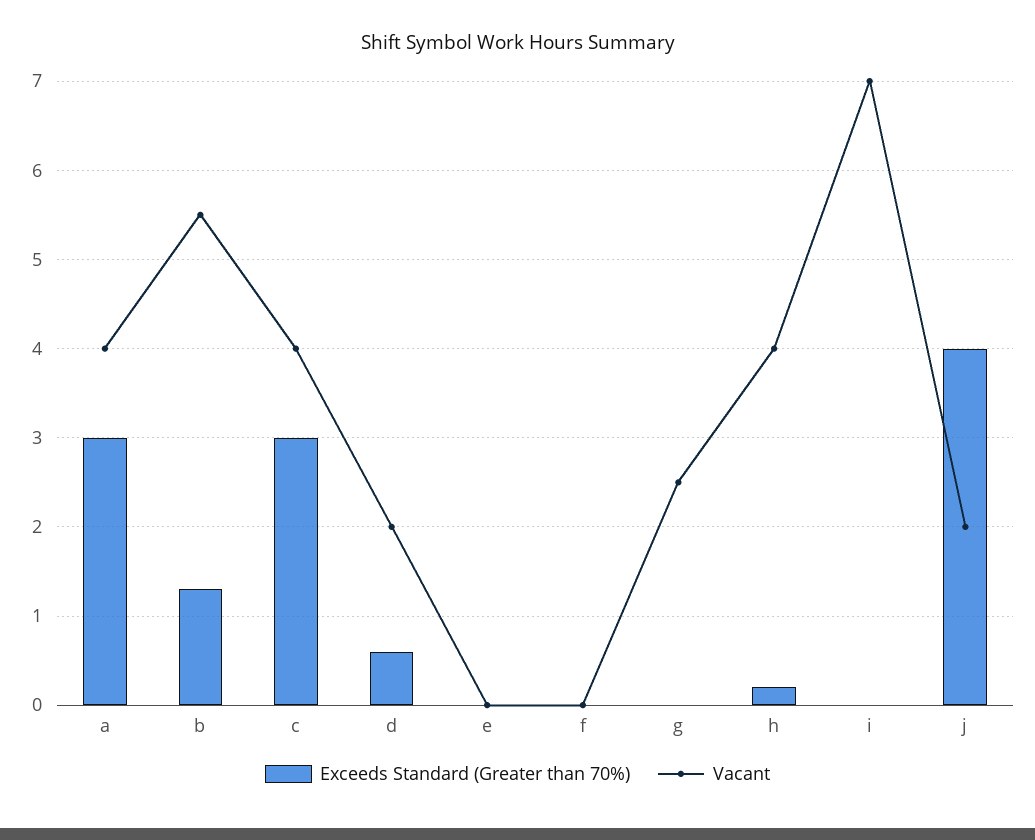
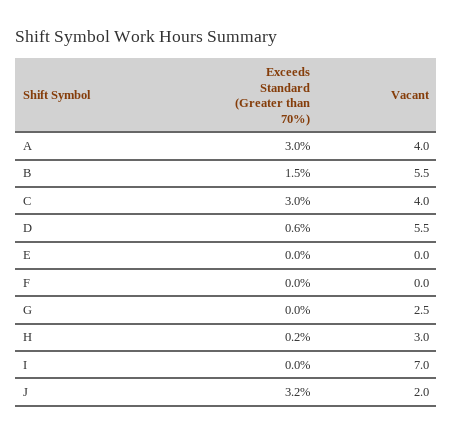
  {
    "Exceeds Standard (Greater than 70%)": {
      "a": 3,
-     "b": 1.3,
+     "b": 1.5,
      "c": 3,
      "d": 0.6,
      "e": 0,
      "f": 0,
      "g": 0,
      "h": 0.2,
      "i": 0,
-     "j": 4
+     "j": 3.2
    },
    "Vacant": {
      "a": 4,
      "b": 5.5,
      "c": 4,
-     "d": 2,
+     "d": 5.5,
      "e": 0,
      "f": 0,
      "g": 2.5,
-     "h": 4,
+     "h": 3,
      "i": 7,
      "j": 2
    }
  }

